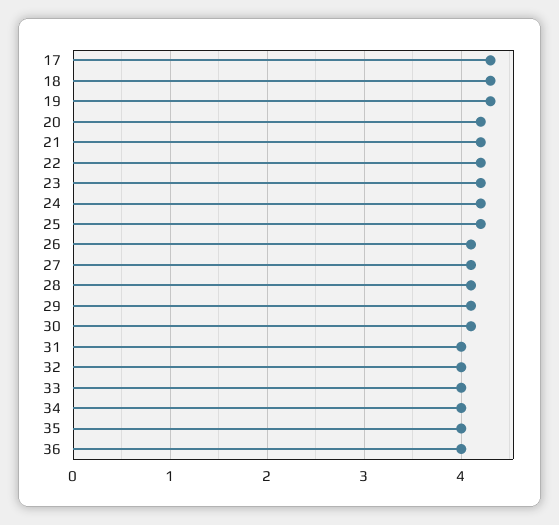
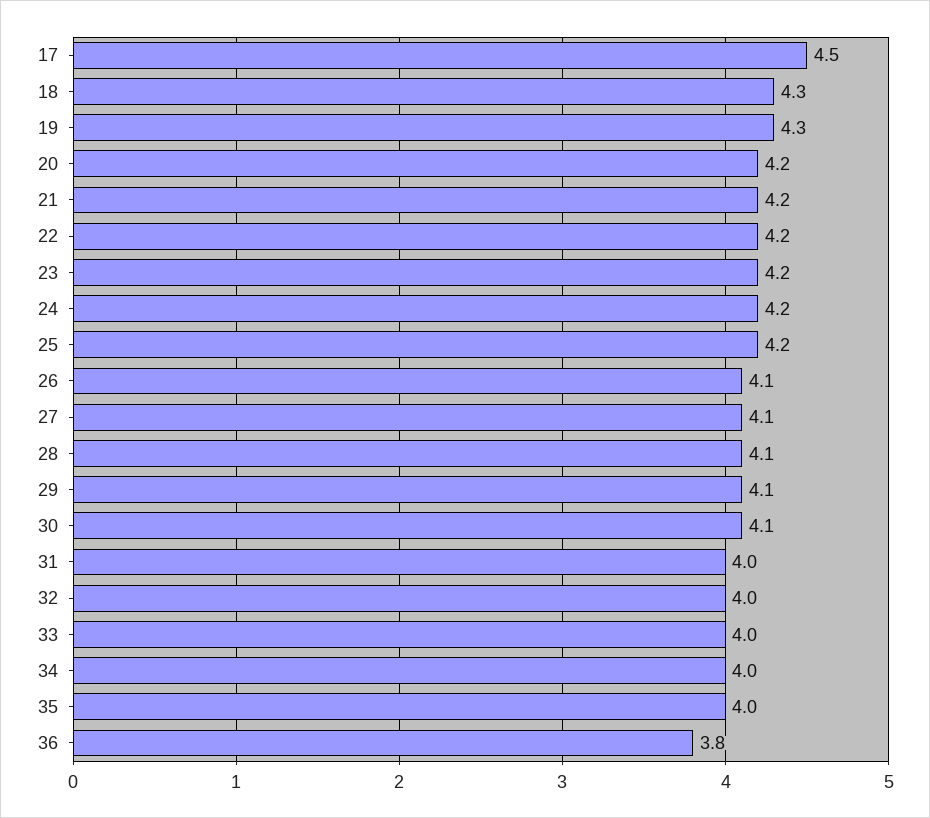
  {
-   "17": 4.3,
+   "17": 4.5,
    "18": 4.3,
    "19": 4.3,
    "20": 4.2,
    "21": 4.2,
    "22": 4.2,
    "23": 4.2,
    "24": 4.2,
    "25": 4.2,
    "26": 4.1,
    "27": 4.1,
    "28": 4.1,
    "29": 4.1,
    "30": 4.1,
    "31": 4,
    "32": 4,
    "33": 4,
    "34": 4,
    "35": 4,
-   "36": 4
+   "36": 3.8
  }

